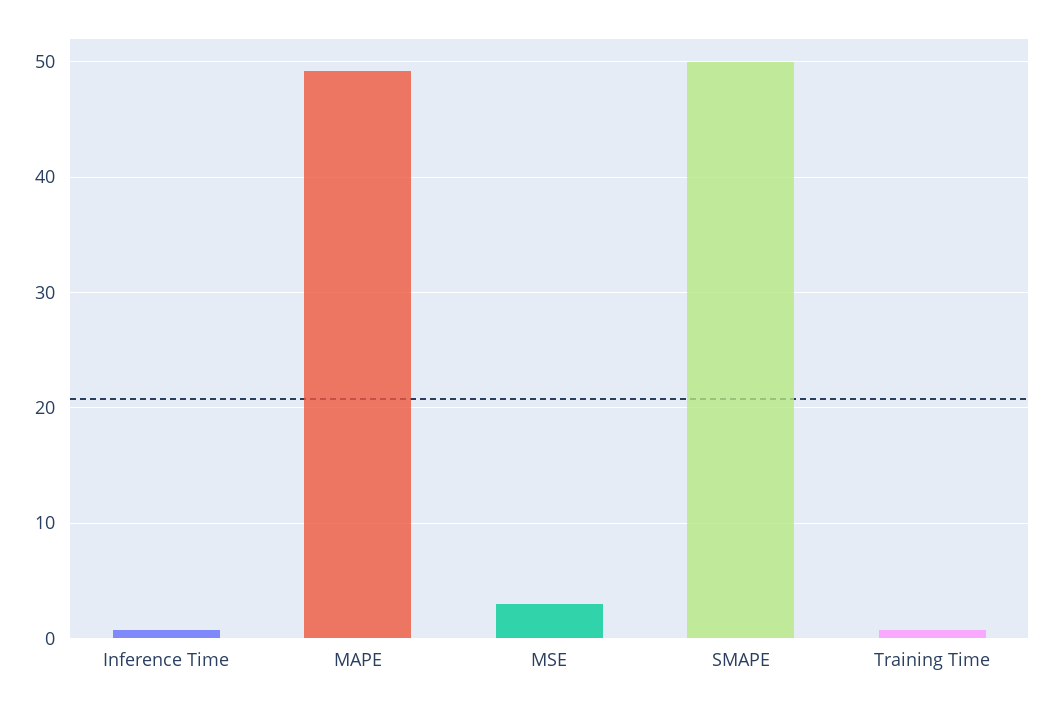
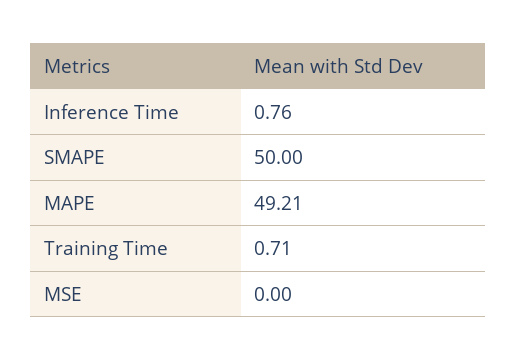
  {
    "Inference Time": 0.76,
    "MAPE": 49.21,
-   "MSE": 3,
+   "MSE": 0,
    "SMAPE": 50,
    "Training Time": 0.71
  }

